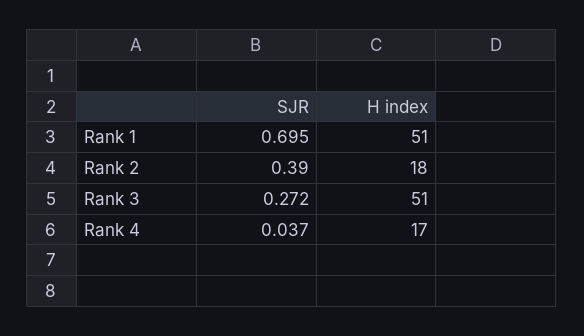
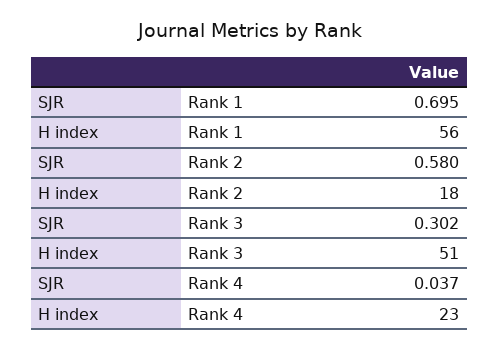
  {
    "SJR": {
      "Rank 1": 0.695,
-     "Rank 2": 0.39,
+     "Rank 2": 0.58,
-     "Rank 3": 0.272,
+     "Rank 3": 0.302,
      "Rank 4": 0.037
    },
    "H index": {
-     "Rank 1": 51,
+     "Rank 1": 56,
      "Rank 2": 18,
      "Rank 3": 51,
-     "Rank 4": 17
+     "Rank 4": 23
    }
  }

